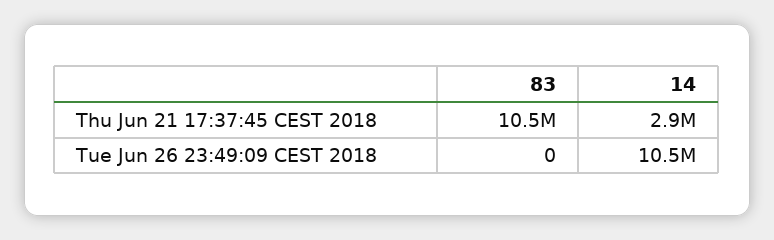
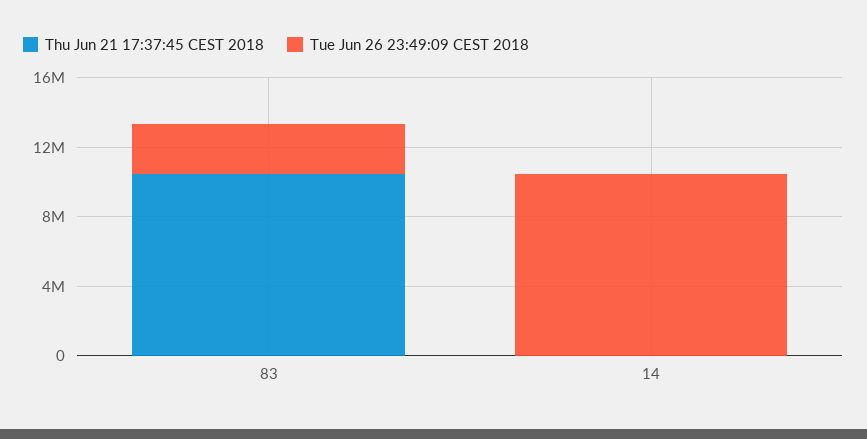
  {
    "Thu Jun 21 17:37:45 CEST 2018": {
      "83": 10500000,
-     "14": 2900000
+     "14": 0
    },
    "Tue Jun 26 23:49:09 CEST 2018": {
-     "83": 0,
+     "83": 3000000,
      "14": 10500000
    }
  }

